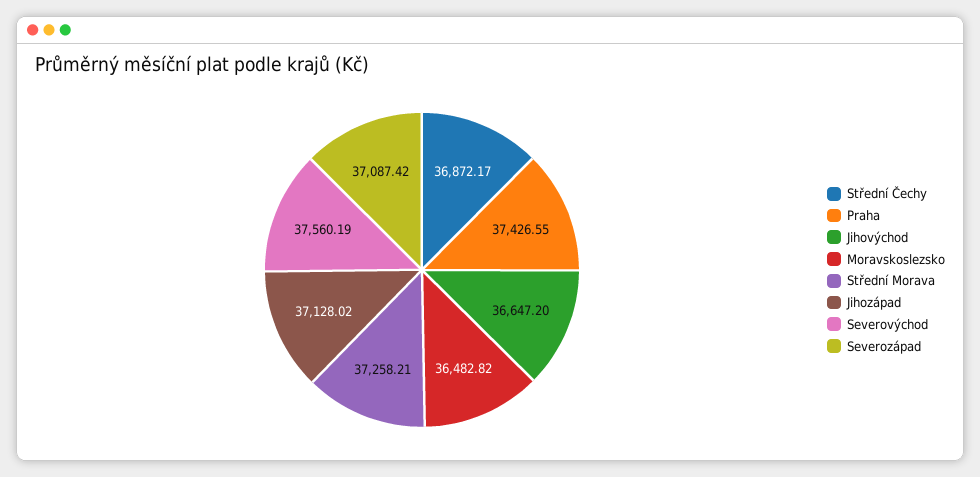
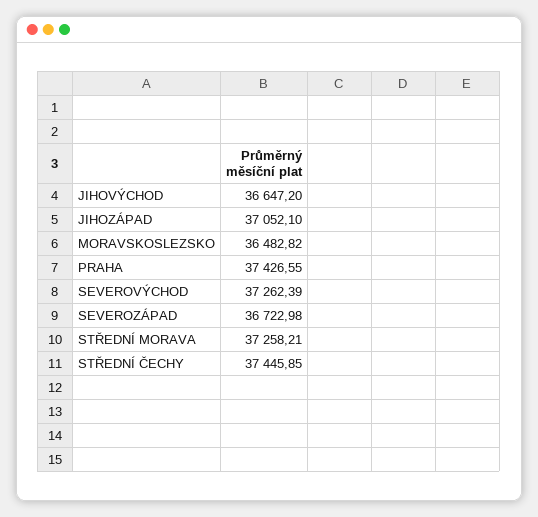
  {
-   "Střední Čechy": 36872.17,
+   "Střední Čechy": 37445.85,
    "Praha": 37426.55,
    "Jihovýchod": 36647.2,
    "Moravskoslezsko": 36482.82,
    "Střední Morava": 37258.21,
-   "Jihozápad": 37128.02,
+   "Jihozápad": 37052.1,
-   "Severovýchod": 37560.19,
+   "Severovýchod": 37262.39,
-   "Severozápad": 37087.42
+   "Severozápad": 36722.98
  }

